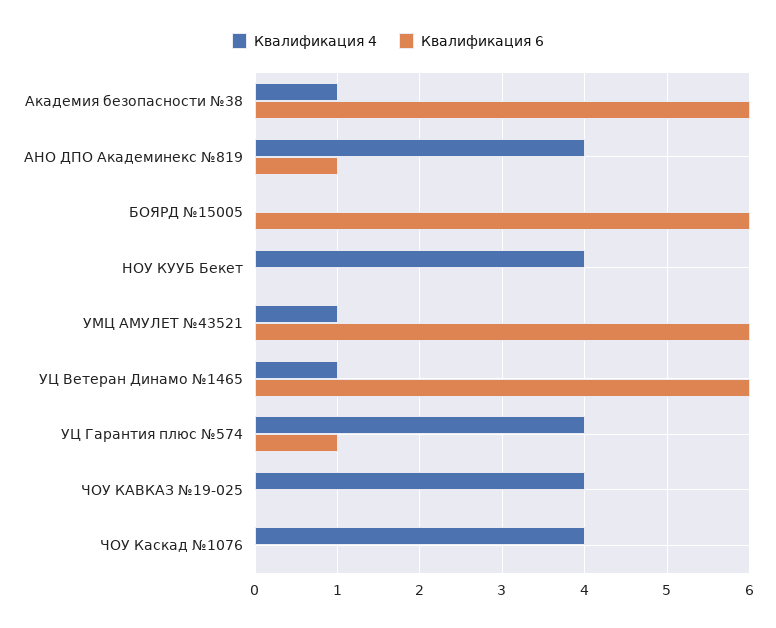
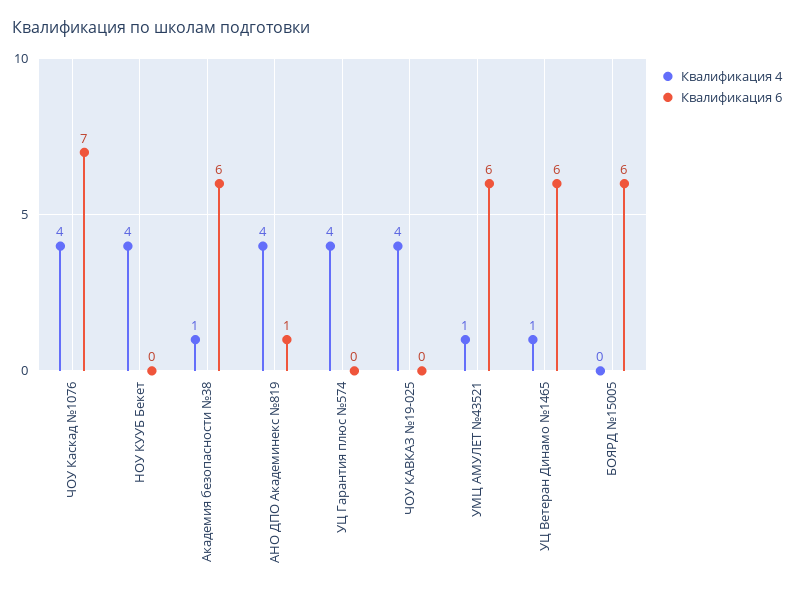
  {
    "Квалификация 4": {
      "Академия безопасности №38": 1,
      "АНО ДПО Академинекс №819": 4,
      "БОЯРД №15005": 0,
      "НОУ КУУБ Бекет": 4,
      "УМЦ АМУЛЕТ №43521": 1,
      "УЦ Ветеран Динамо №1465": 1,
      "УЦ Гарантия плюс №574": 4,
      "ЧОУ КАВКАЗ №19-025": 4,
      "ЧОУ Каскад №1076": 4
    },
    "Квалификация 6": {
      "Академия безопасности №38": 6,
      "АНО ДПО Академинекс №819": 1,
      "БОЯРД №15005": 6,
      "НОУ КУУБ Бекет": 0,
      "УМЦ АМУЛЕТ №43521": 6,
      "УЦ Ветеран Динамо №1465": 6,
-     "УЦ Гарантия плюс №574": 1,
+     "УЦ Гарантия плюс №574": 0,
      "ЧОУ КАВКАЗ №19-025": 0,
-     "ЧОУ Каскад №1076": 0
+     "ЧОУ Каскад №1076": 7
    }
  }

